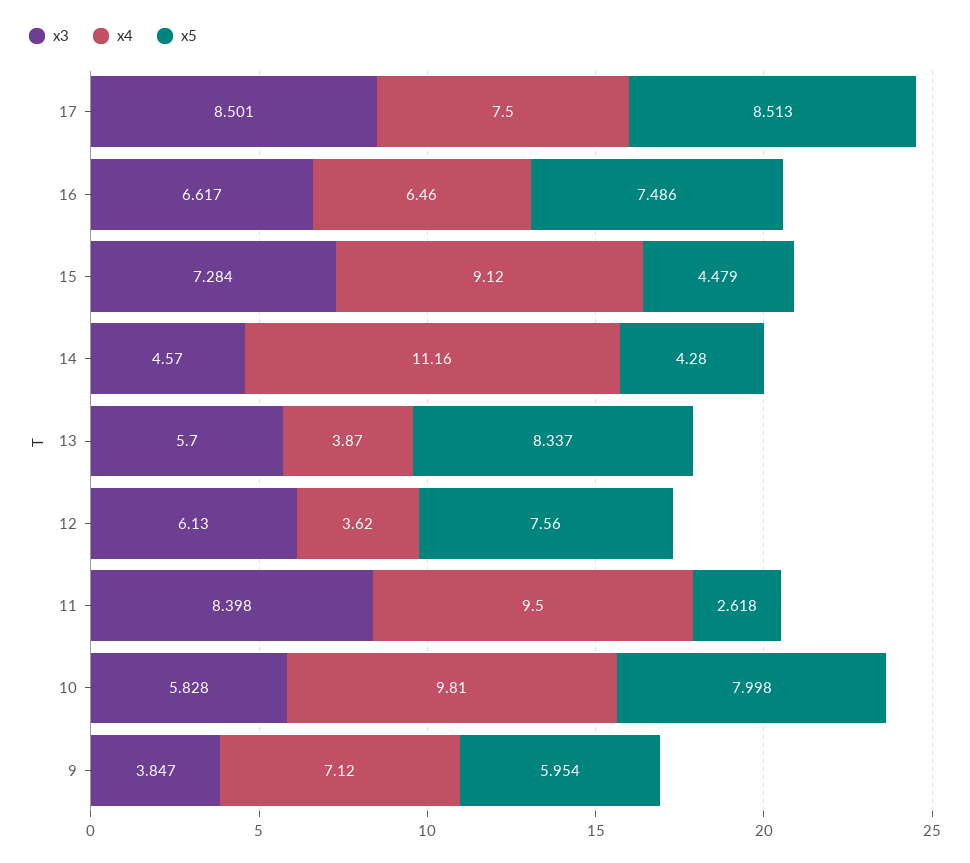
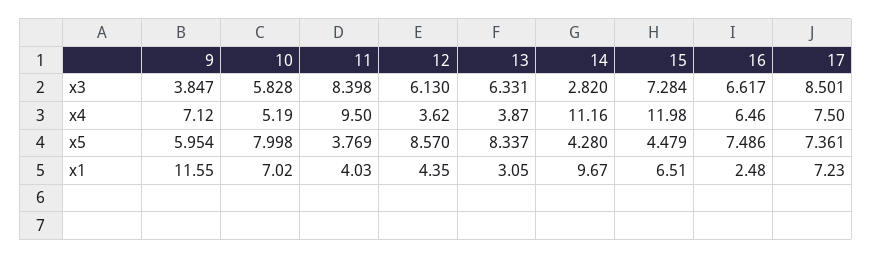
  {
    "x3": {
      "17": 8.501,
      "16": 6.617,
      "15": 7.284,
-     "14": 4.57,
+     "14": 2.82,
-     "13": 5.7,
+     "13": 6.331,
      "12": 6.13,
      "11": 8.398,
      "10": 5.828,
      "9": 3.847
    },
    "x4": {
      "17": 7.5,
      "16": 6.46,
-     "15": 9.12,
+     "15": 11.98,
      "14": 11.16,
      "13": 3.87,
      "12": 3.62,
      "11": 9.5,
-     "10": 9.81,
+     "10": 5.19,
      "9": 7.12
    },
    "x5": {
-     "17": 8.513,
+     "17": 7.361,
      "16": 7.486,
      "15": 4.479,
      "14": 4.28,
      "13": 8.337,
-     "12": 7.56,
+     "12": 8.57,
-     "11": 2.618,
+     "11": 3.769,
      "10": 7.998,
      "9": 5.954
-   }
+   },
+   "x1": {
+     "9": 11.55,
+     "10": 7.02,
+     "11": 4.03,
+     "12": 4.35,
+     "13": 3.05,
+     "14": 9.67,
+     "15": 6.51,
+     "16": 2.48,
+     "17": 7.23
+   }
  }

